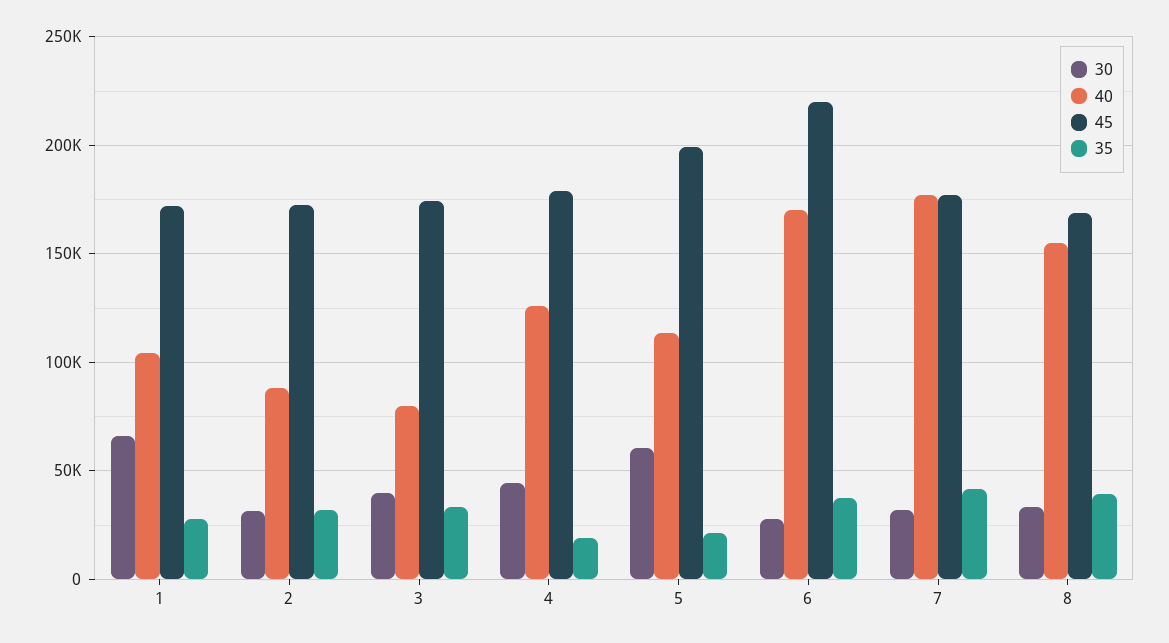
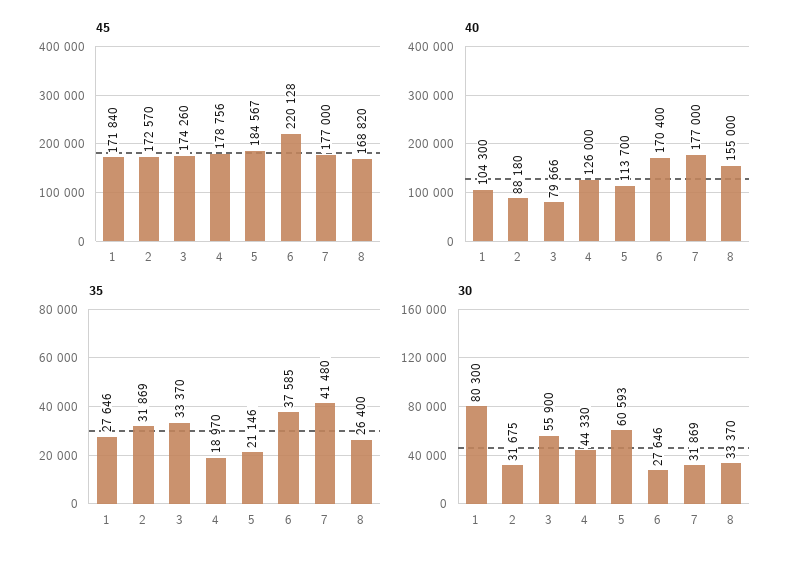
  {
    "30": {
-     "1": 65000,
+     "1": 80300,
      "2": 31675,
-     "3": 40000,
+     "3": 55900,
      "4": 44330,
      "5": 60593,
      "6": 27646,
      "7": 31869,
      "8": 33370
    },
    "40": {
      "1": 104300,
      "2": 88180,
      "3": 79666,
      "4": 126000,
      "5": 113700,
      "6": 170400,
      "7": 177000,
      "8": 155000
    },
    "45": {
      "1": 171840,
      "2": 172570,
      "3": 174260,
      "4": 178756,
-     "5": 200000,
+     "5": 184567,
      "6": 220128,
      "7": 177000,
      "8": 168820
    },
    "35": {
      "1": 27646,
      "2": 31869,
      "3": 33370,
      "4": 18970,
      "5": 21146,
      "6": 37585,
      "7": 41480,
-     "8": 40000
+     "8": 26400
    }
  }

